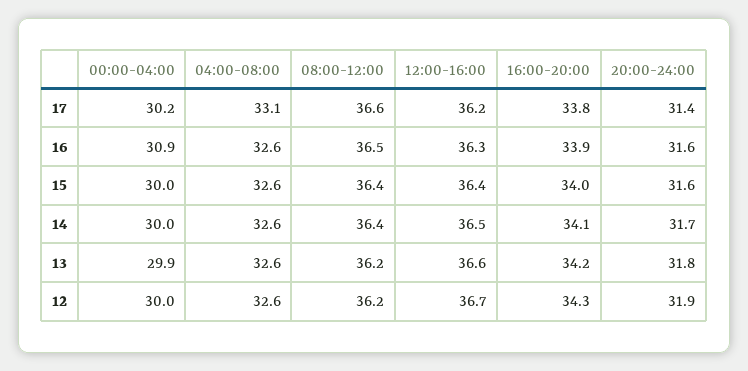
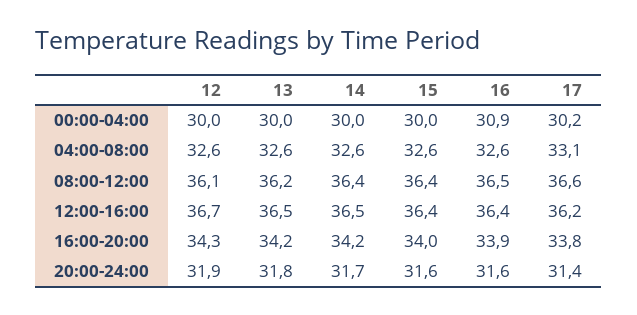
  {
    "00:00-04:00": {
      "17": 30.2,
      "16": 30.9,
      "15": 30,
      "14": 30,
-     "13": 29.9,
+     "13": 30,
      "12": 30
    },
    "04:00-08:00": {
      "17": 33.1,
      "16": 32.6,
      "15": 32.6,
      "14": 32.6,
      "13": 32.6,
      "12": 32.6
    },
    "08:00-12:00": {
      "17": 36.6,
      "16": 36.5,
      "15": 36.4,
      "14": 36.4,
      "13": 36.2,
-     "12": 36.2
+     "12": 36.1
    },
    "12:00-16:00": {
      "17": 36.2,
-     "16": 36.3,
+     "16": 36.4,
      "15": 36.4,
      "14": 36.5,
-     "13": 36.6,
+     "13": 36.5,
      "12": 36.7
    },
    "16:00-20:00": {
      "17": 33.8,
      "16": 33.9,
      "15": 34,
-     "14": 34.1,
+     "14": 34.2,
      "13": 34.2,
      "12": 34.3
    },
    "20:00-24:00": {
      "17": 31.4,
      "16": 31.6,
      "15": 31.6,
      "14": 31.7,
      "13": 31.8,
      "12": 31.9
    }
  }

